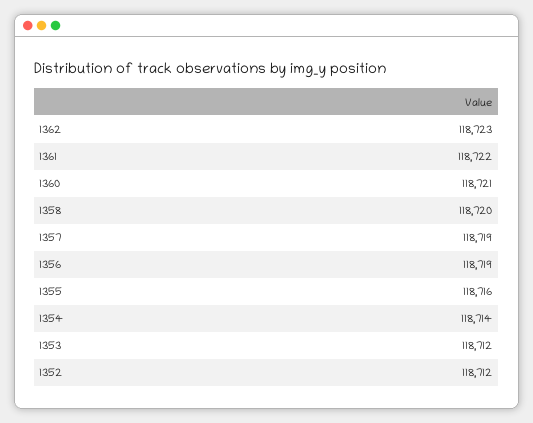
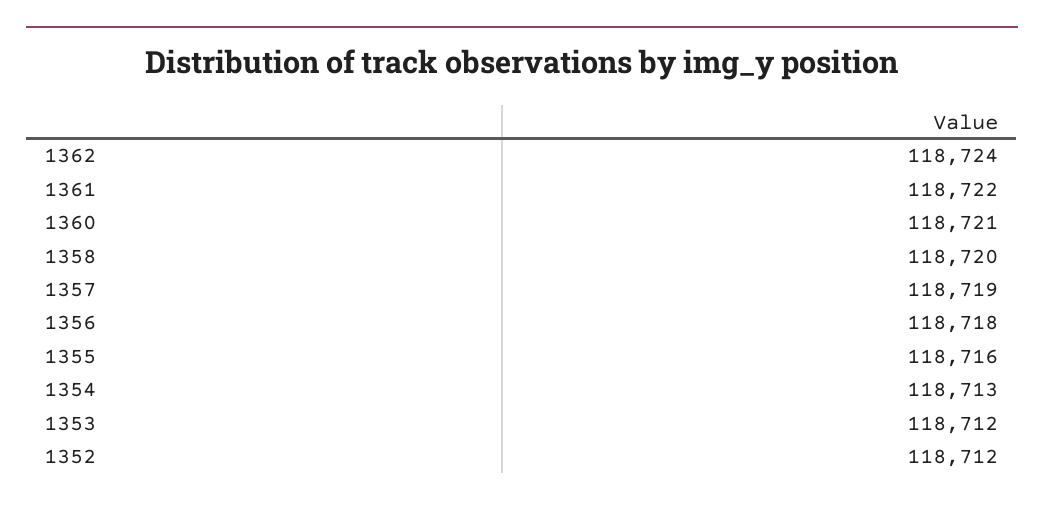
  {
-   "1362": 118723,
+   "1362": 118724,
    "1361": 118722,
    "1360": 118721,
    "1358": 118720,
    "1357": 118719,
-   "1356": 118719,
+   "1356": 118718,
    "1355": 118716,
-   "1354": 118714,
+   "1354": 118713,
    "1353": 118712,
    "1352": 118712
  }

